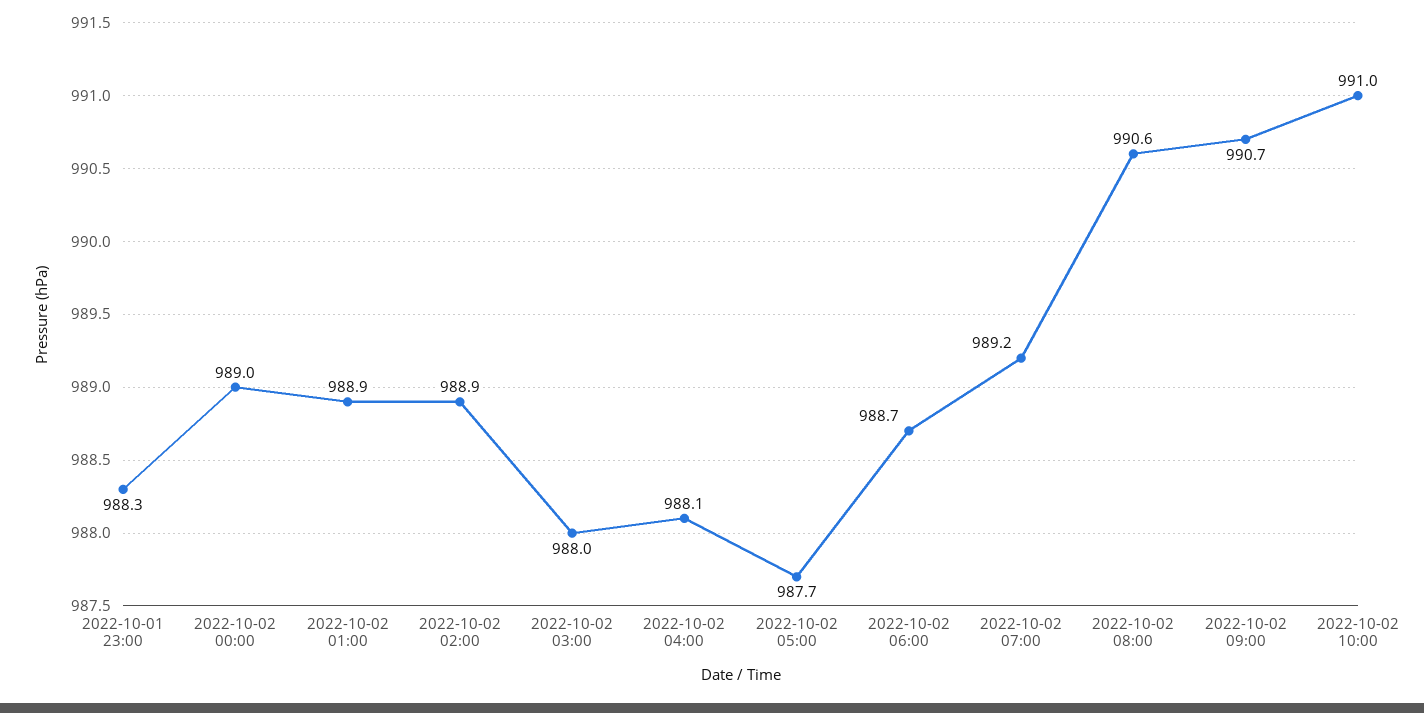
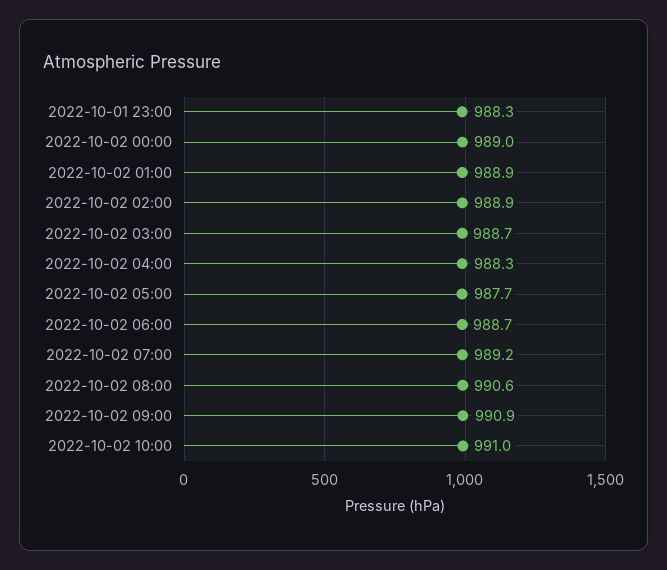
  {
    "2022-10-01 23:00": 988.3,
    "2022-10-02 00:00": 989,
    "2022-10-02 01:00": 988.9,
    "2022-10-02 02:00": 988.9,
-   "2022-10-02 03:00": 988,
+   "2022-10-02 03:00": 988.7,
-   "2022-10-02 04:00": 988.1,
+   "2022-10-02 04:00": 988.3,
    "2022-10-02 05:00": 987.7,
    "2022-10-02 06:00": 988.7,
    "2022-10-02 07:00": 989.2,
    "2022-10-02 08:00": 990.6,
-   "2022-10-02 09:00": 990.7,
+   "2022-10-02 09:00": 990.9,
    "2022-10-02 10:00": 991
  }

